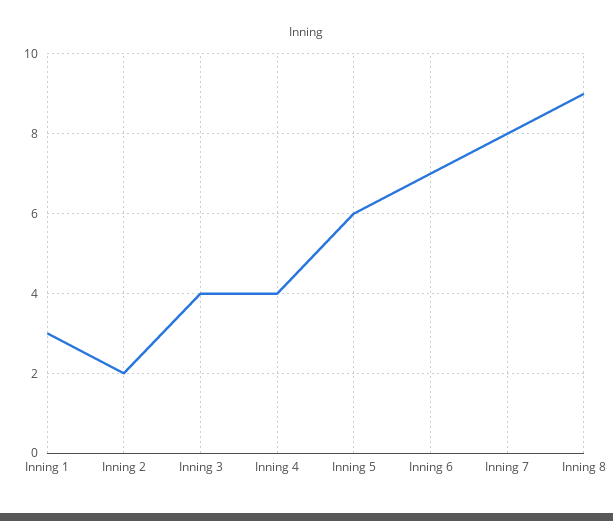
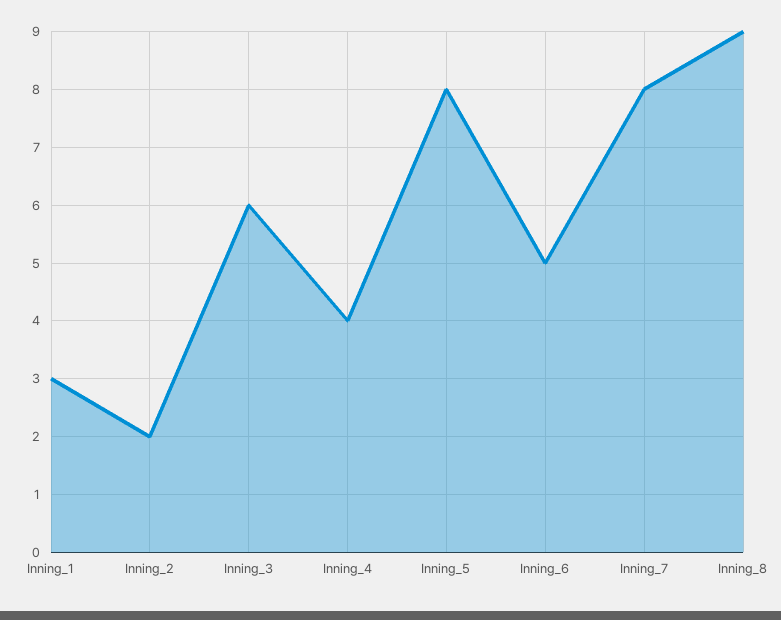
  {
    "Inning 1": 3,
    "Inning 2": 2,
-   "Inning 3": 4,
+   "Inning 3": 6,
    "Inning 4": 4,
-   "Inning 5": 6,
+   "Inning 5": 8,
-   "Inning 6": 7,
+   "Inning 6": 5,
    "Inning 7": 8,
    "Inning 8": 9
  }

